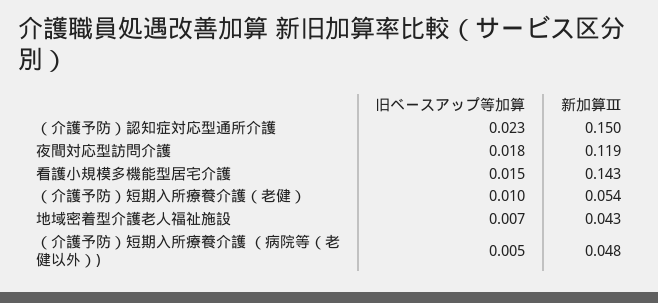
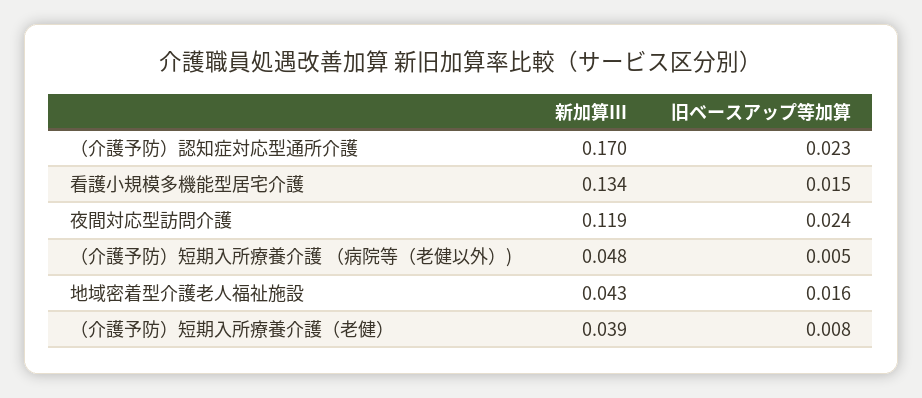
  {
    "旧ベースアップ等加算": {
      "（介護予防）認知症対応型通所介護": 0.023,
-     "夜間対応型訪問介護": 0.018,
+     "夜間対応型訪問介護": 0.024,
      "看護小規模多機能型居宅介護": 0.015,
-     "（介護予防）短期入所療養介護（老健）": 0.01,
+     "（介護予防）短期入所療養介護（老健）": 0.008,
-     "地域密着型介護老人福祉施設": 0.007,
+     "地域密着型介護老人福祉施設": 0.016,
      "（介護予防）短期入所療養介護 （病院等（老健以外）)": 0.005
    },
    "新加算Ⅲ": {
-     "（介護予防）認知症対応型通所介護": 0.15,
+     "（介護予防）認知症対応型通所介護": 0.17,
      "夜間対応型訪問介護": 0.119,
-     "看護小規模多機能型居宅介護": 0.143,
+     "看護小規模多機能型居宅介護": 0.134,
-     "（介護予防）短期入所療養介護（老健）": 0.054,
+     "（介護予防）短期入所療養介護（老健）": 0.039,
      "地域密着型介護老人福祉施設": 0.043,
      "（介護予防）短期入所療養介護 （病院等（老健以外）)": 0.048
    }
  }

